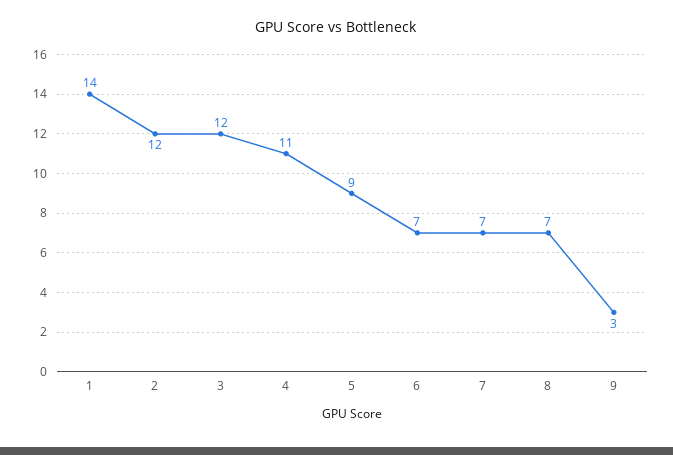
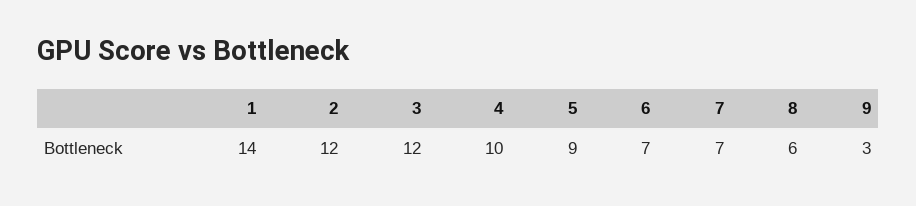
  {
    "1": 14,
    "2": 12,
    "3": 12,
-   "4": 11,
+   "4": 10,
    "5": 9,
    "6": 7,
    "7": 7,
-   "8": 7,
+   "8": 6,
    "9": 3
  }

